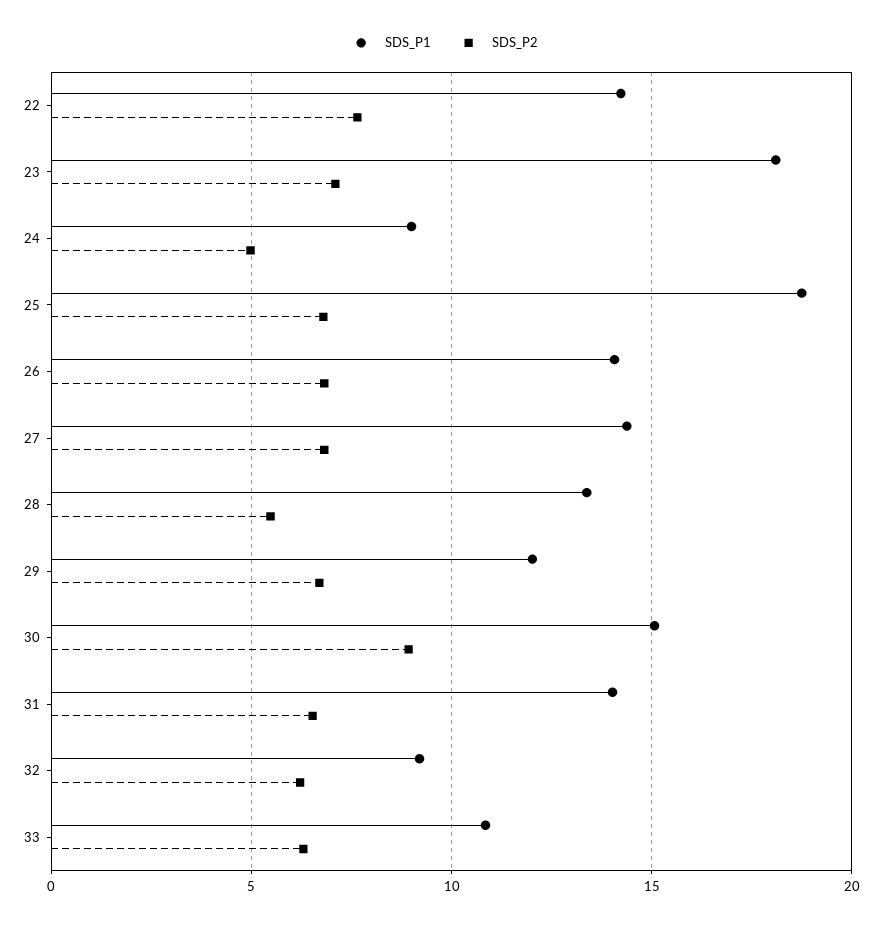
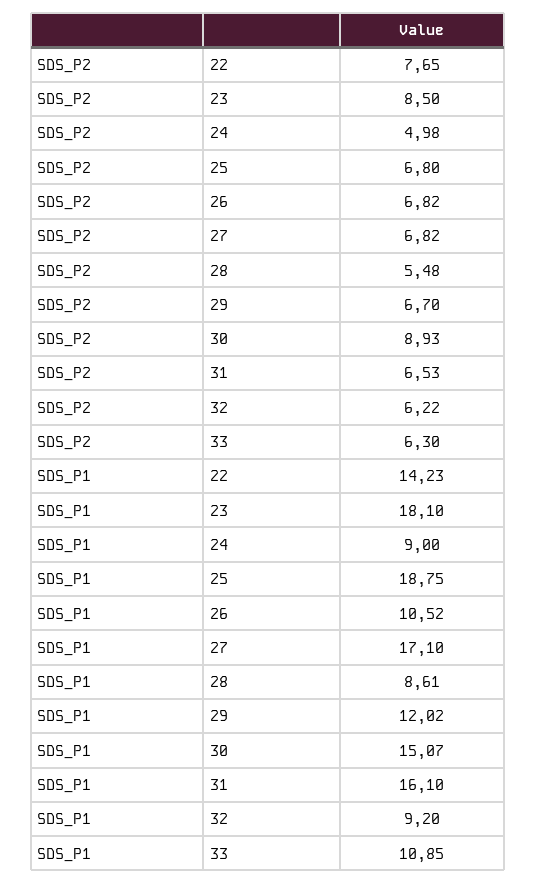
  {
    "SDS_P1": {
      "22": 14.23,
      "23": 18.1,
      "24": 9,
      "25": 18.75,
-     "26": 14,
+     "26": 10.52,
-     "27": 14.5,
+     "27": 17.1,
-     "28": 13.5,
+     "28": 8.61,
      "29": 12.02,
      "30": 15.07,
-     "31": 14,
+     "31": 16.1,
      "32": 9.2,
      "33": 10.85
    },
    "SDS_P2": {
      "22": 7.65,
-     "23": 7,
+     "23": 8.5,
      "24": 4.98,
      "25": 6.8,
      "26": 6.82,
      "27": 6.82,
      "28": 5.48,
      "29": 6.7,
      "30": 8.93,
      "31": 6.53,
      "32": 6.22,
      "33": 6.3
    }
  }

